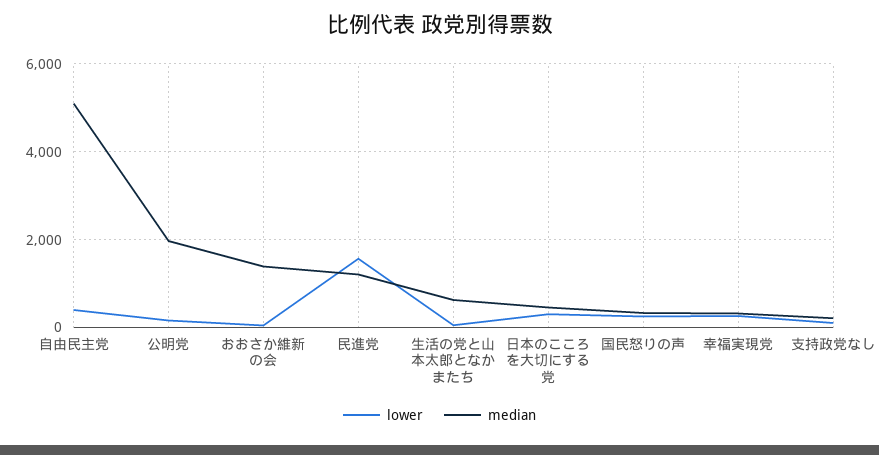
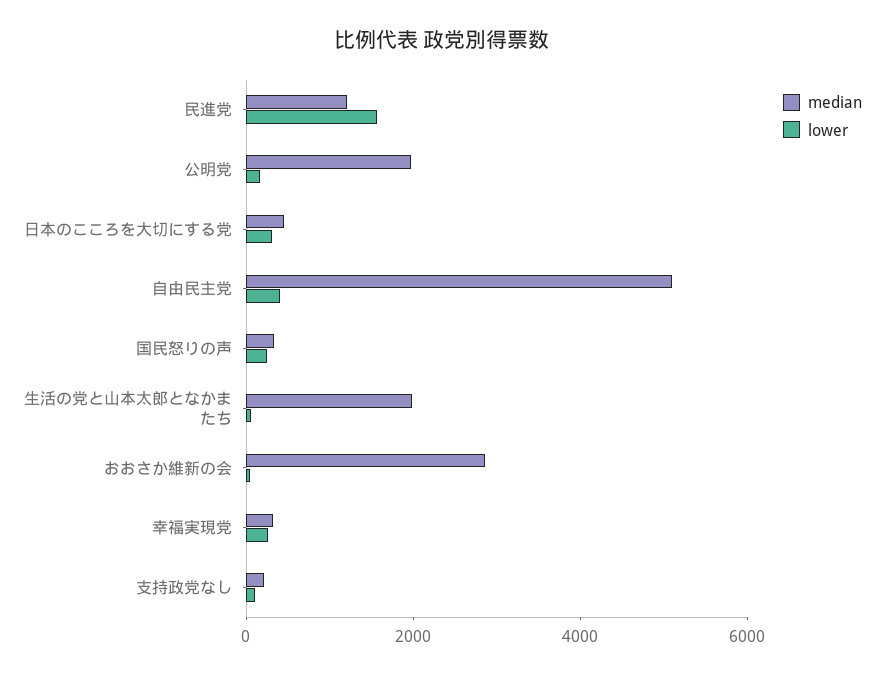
  {
    "lower": {
      "自由民主党": 400,
      "公明党": 200,
      "おおさか維新の会": 0,
      "民進党": 1600,
      "生活の党と山本太郎となかまたち": 0,
      "日本のこころを大切にする党": 400,
      "国民怒りの声": 200,
      "幸福実現党": 200,
      "支持政党なし": 200
    },
    "median": {
      "自由民主党": 5000,
      "公明党": 2000,
-     "おおさか維新の会": 1400,
+     "おおさか維新の会": 3000,
      "民進党": 1200,
-     "生活の党と山本太郎となかまたち": 600,
+     "生活の党と山本太郎となかまたち": 2000,
      "日本のこころを大切にする党": 400,
      "国民怒りの声": 400,
      "幸福実現党": 400,
      "支持政党なし": 200
    }
  }

